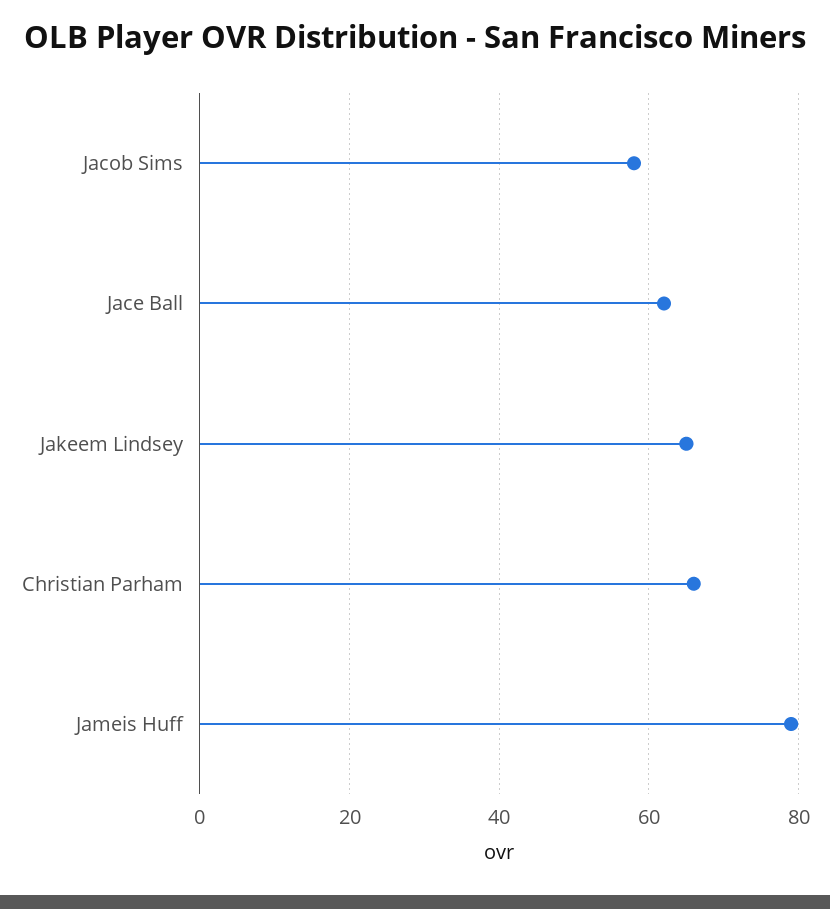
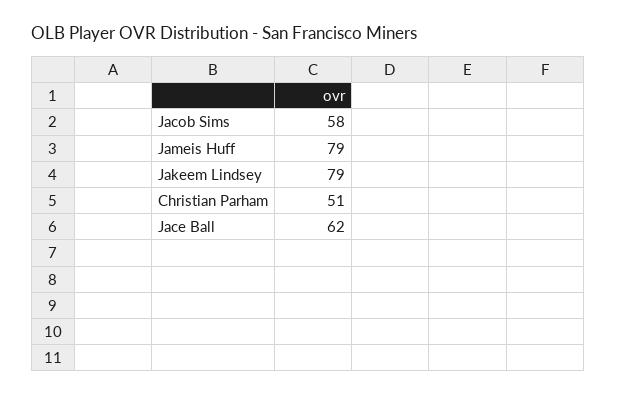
  {
    "Jacob Sims": 58,
    "Jace Ball": 62,
-   "Jakeem Lindsey": 65,
+   "Jakeem Lindsey": 79,
-   "Christian Parham": 65,
+   "Christian Parham": 51,
    "Jameis Huff": 79
  }

